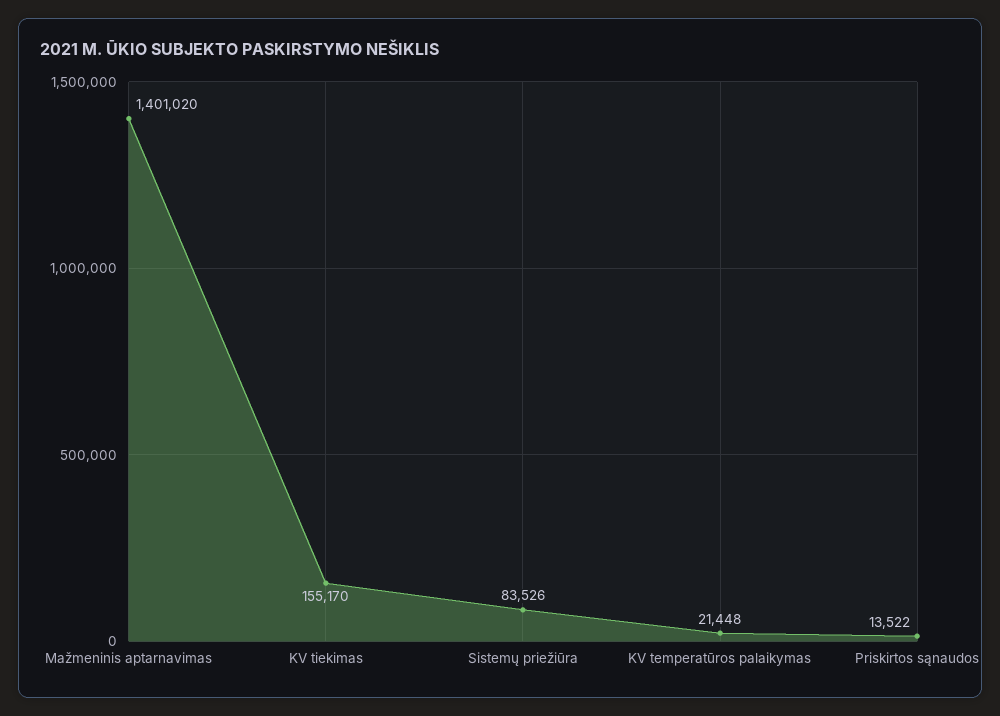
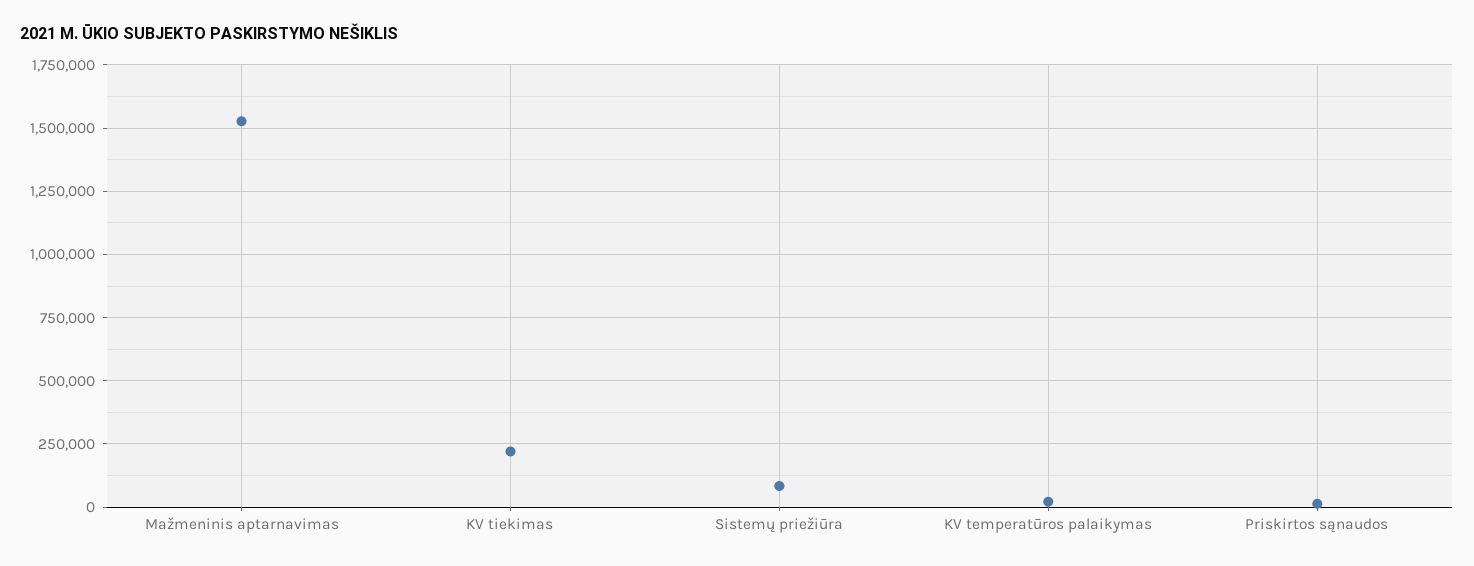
  {
-   "Mažmeninis aptarnavimas": 1401020,
+   "Mažmeninis aptarnavimas": 1525000,
-   "KV tiekimas": 155170,
+   "KV tiekimas": 225000,
    "Sistemų priežiūra": 83526,
    "KV temperatūros palaikymas": 21448,
    "Priskirtos sąnaudos": 13522
  }

